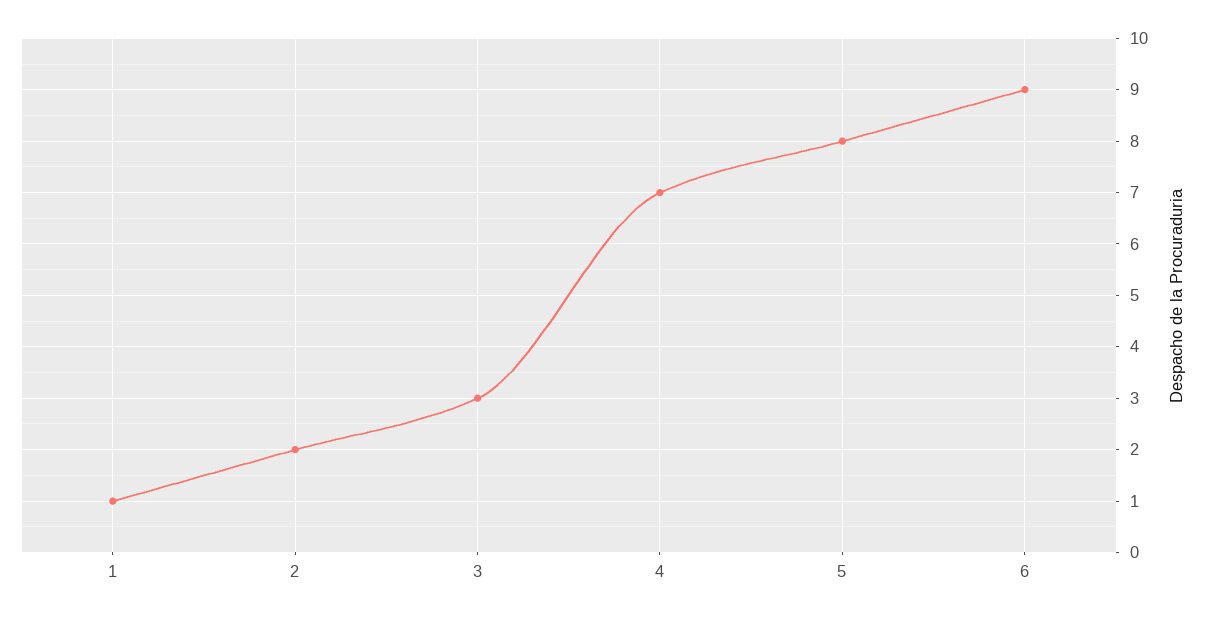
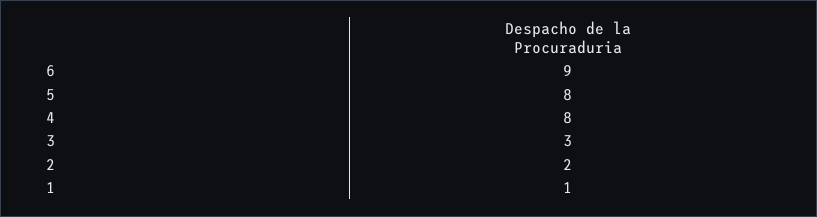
  {
    "1": 1,
    "2": 2,
    "3": 3,
-   "4": 7,
+   "4": 8,
    "5": 8,
    "6": 9
  }

